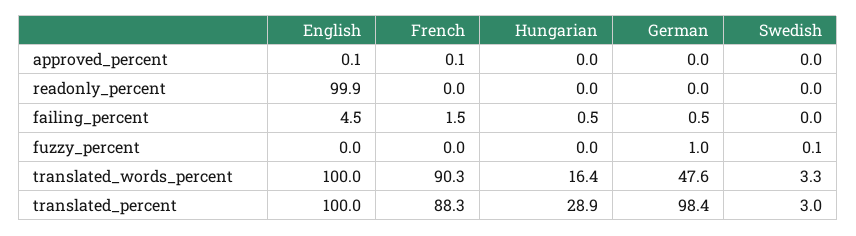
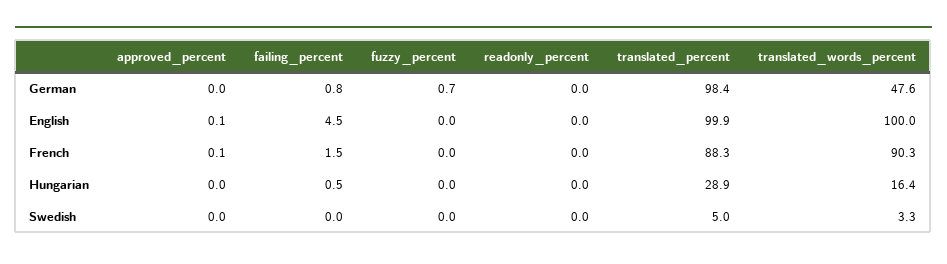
  {
    "English": {
      "approved_percent": 0.1,
-     "readonly_percent": 99.9,
+     "readonly_percent": 0,
      "failing_percent": 4.5,
      "fuzzy_percent": 0,
      "translated_words_percent": 100,
-     "translated_percent": 100
+     "translated_percent": 99.9
    },
    "French": {
      "approved_percent": 0.1,
      "readonly_percent": 0,
      "failing_percent": 1.5,
      "fuzzy_percent": 0,
      "translated_words_percent": 90.3,
      "translated_percent": 88.3
    },
    "Hungarian": {
      "approved_percent": 0,
      "readonly_percent": 0,
      "failing_percent": 0.5,
      "fuzzy_percent": 0,
      "translated_words_percent": 16.4,
      "translated_percent": 28.9
    },
    "German": {
      "approved_percent": 0,
      "readonly_percent": 0,
-     "failing_percent": 0.5,
+     "failing_percent": 0.8,
-     "fuzzy_percent": 1,
+     "fuzzy_percent": 0.7,
      "translated_words_percent": 47.6,
      "translated_percent": 98.4
    },
    "Swedish": {
      "approved_percent": 0,
      "readonly_percent": 0,
      "failing_percent": 0,
-     "fuzzy_percent": 0.1,
+     "fuzzy_percent": 0,
      "translated_words_percent": 3.3,
-     "translated_percent": 3
+     "translated_percent": 5
    }
  }

